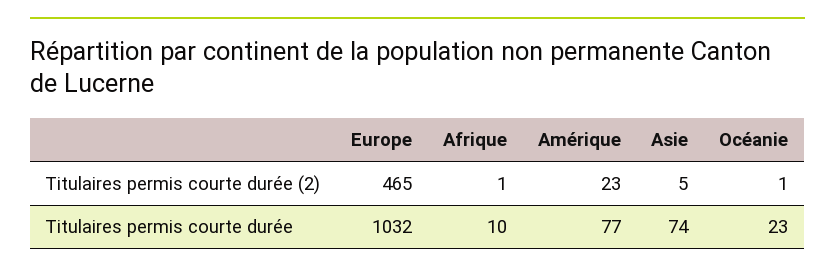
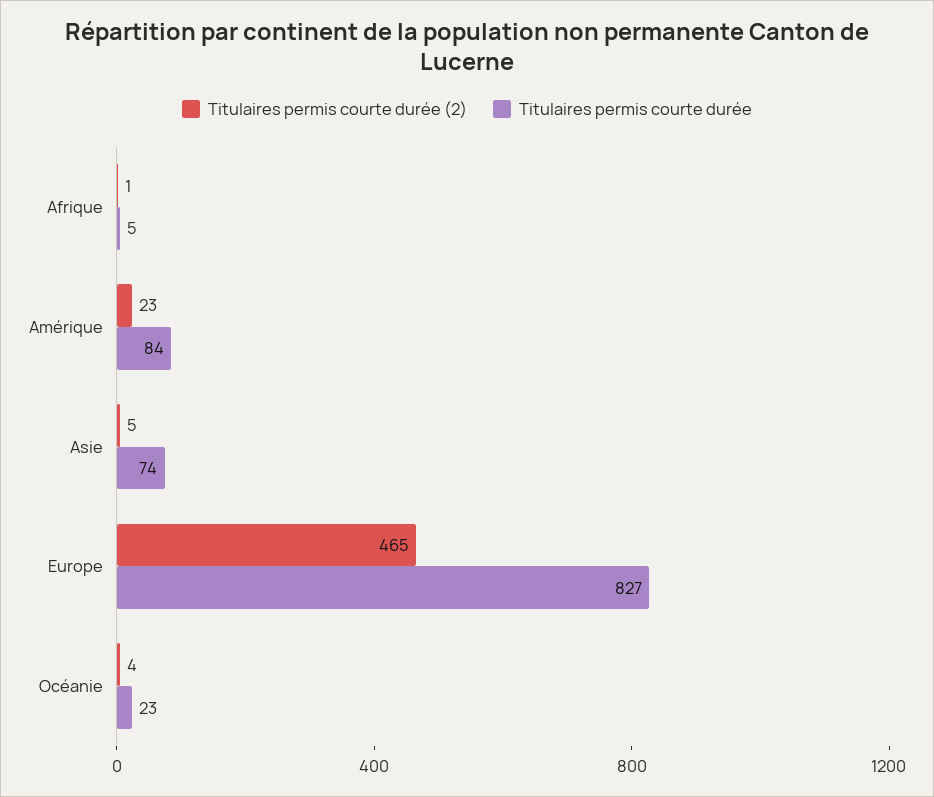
  {
    "Titulaires permis courte durée (2)": {
      "Europe": 465,
      "Afrique": 1,
      "Amérique": 23,
      "Asie": 5,
-     "Océanie": 1
+     "Océanie": 4
    },
    "Titulaires permis courte durée": {
-     "Europe": 1032,
+     "Europe": 827,
-     "Afrique": 10,
+     "Afrique": 5,
-     "Amérique": 77,
+     "Amérique": 84,
      "Asie": 74,
      "Océanie": 23
    }
  }

